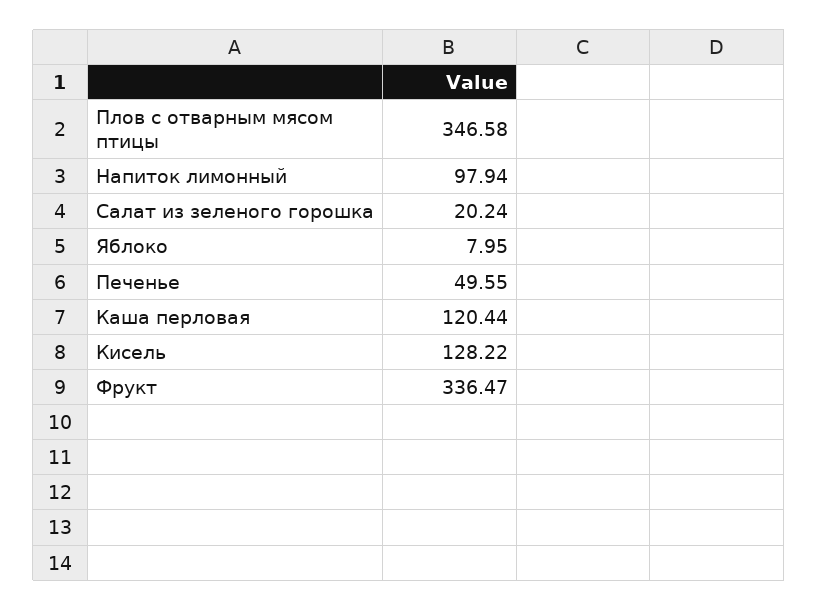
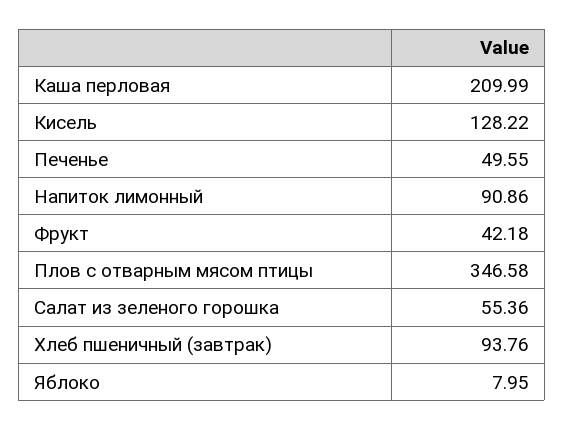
  {
    "Плов с отварным мясом птицы": 346.58,
-   "Напиток лимонный": 97.94,
+   "Напиток лимонный": 90.86,
-   "Салат из зеленого горошка": 20.24,
+   "Салат из зеленого горошка": 55.36,
    "Яблоко": 7.95,
    "Печенье": 49.55,
-   "Каша перловая": 120.44,
+   "Каша перловая": 209.99,
    "Кисель": 128.22,
-   "Фрукт": 336.47
+   "Фрукт": 42.18,
+   "Хлеб пшеничный (завтрак)": 93.76
  }

